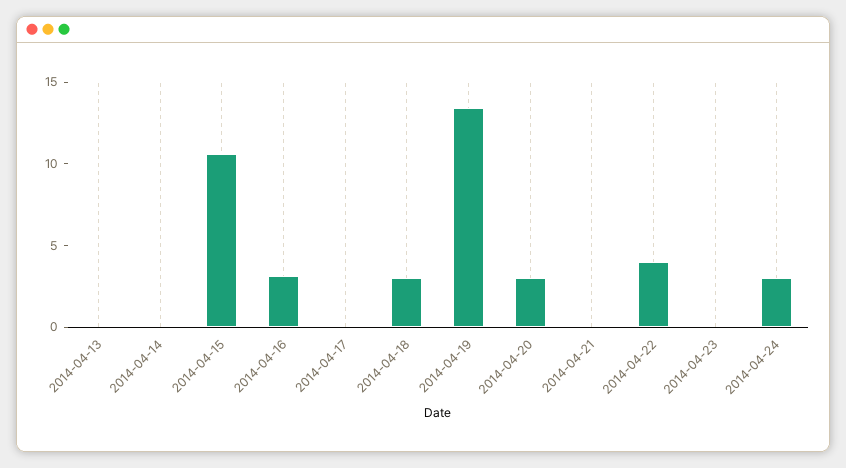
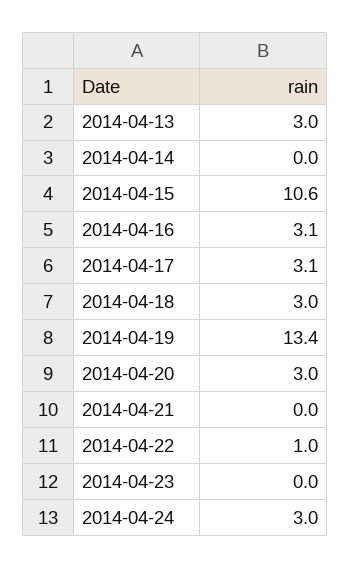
  {
-   "2014-04-13": 0,
+   "2014-04-13": 3,
    "2014-04-14": 0,
    "2014-04-15": 10.6,
    "2014-04-16": 3.1,
-   "2014-04-17": 0,
+   "2014-04-17": 3.1,
    "2014-04-18": 3,
    "2014-04-19": 13.4,
    "2014-04-20": 3,
    "2014-04-21": 0,
-   "2014-04-22": 4,
+   "2014-04-22": 1,
    "2014-04-23": 0,
    "2014-04-24": 3
  }

